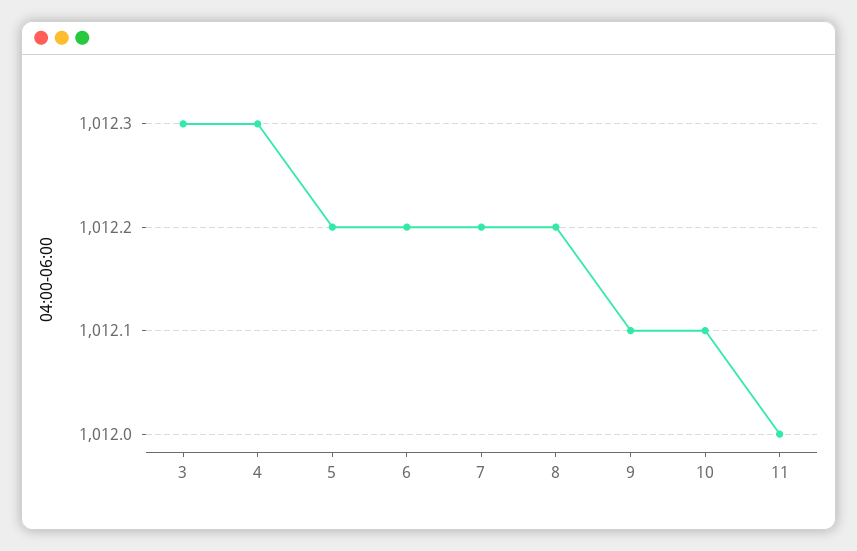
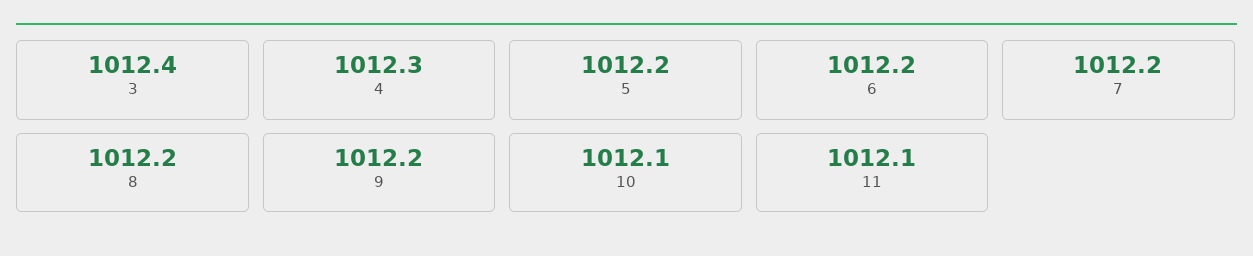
  {
-   "3": 1012.3,
+   "3": 1012.4,
    "4": 1012.3,
    "5": 1012.2,
    "6": 1012.2,
    "7": 1012.2,
    "8": 1012.2,
-   "9": 1012.1,
+   "9": 1012.2,
    "10": 1012.1,
-   "11": 1012
+   "11": 1012.1
  }

